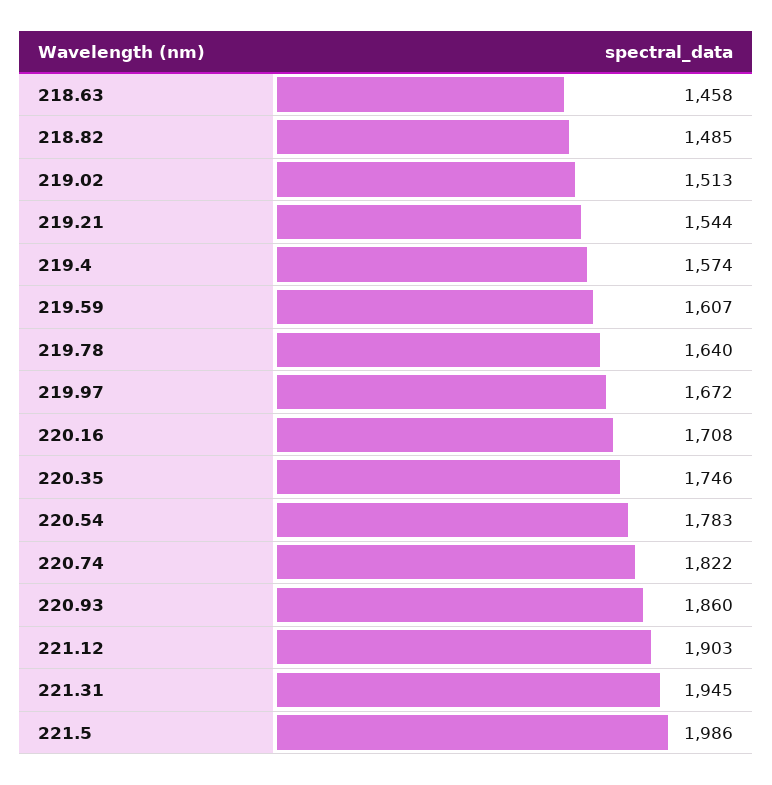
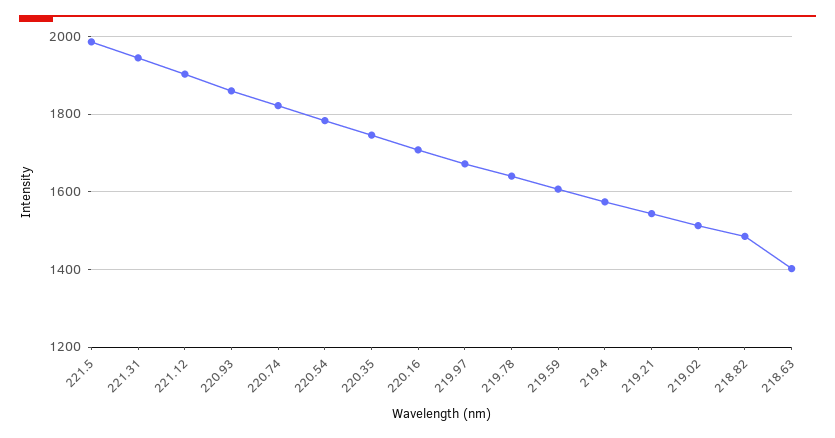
  {
-   "218.63": 1458,
+   "218.63": 1400,
    "218.82": 1485,
    "219.02": 1513,
    "219.21": 1544,
    "219.4": 1574,
    "219.59": 1607,
    "219.78": 1640,
    "219.97": 1672,
    "220.16": 1708,
    "220.35": 1746,
    "220.54": 1783,
    "220.74": 1822,
    "220.93": 1860,
    "221.12": 1903,
    "221.31": 1945,
    "221.5": 1986
  }

